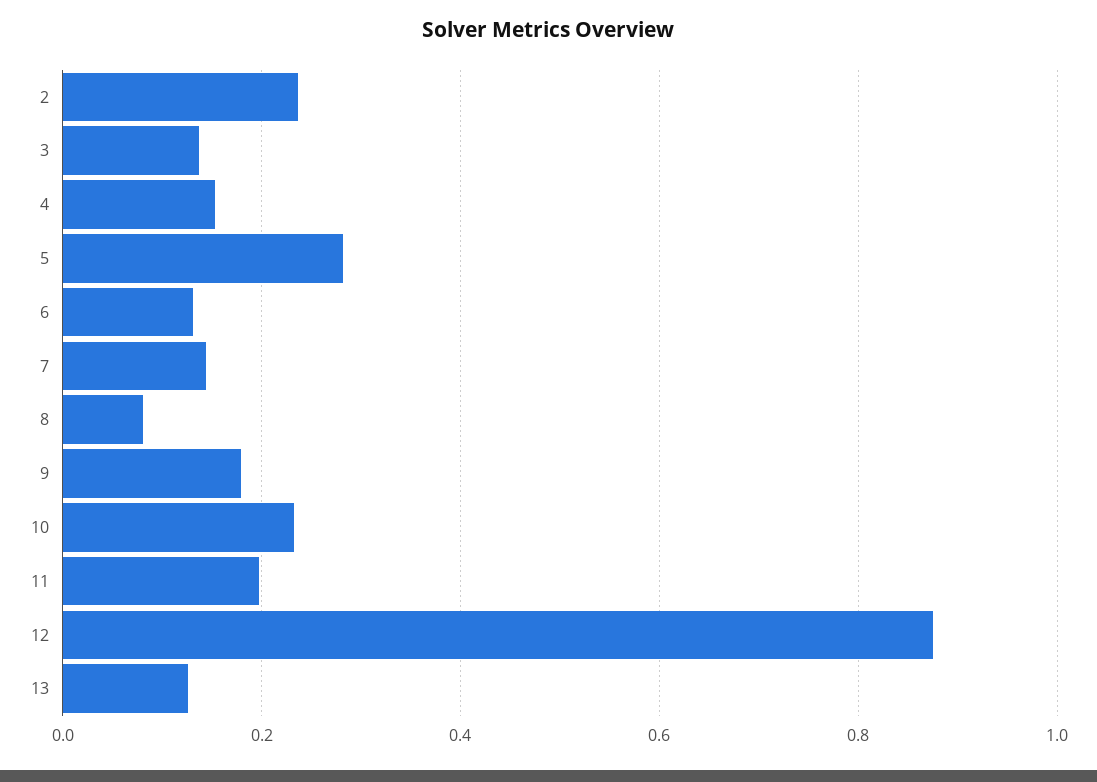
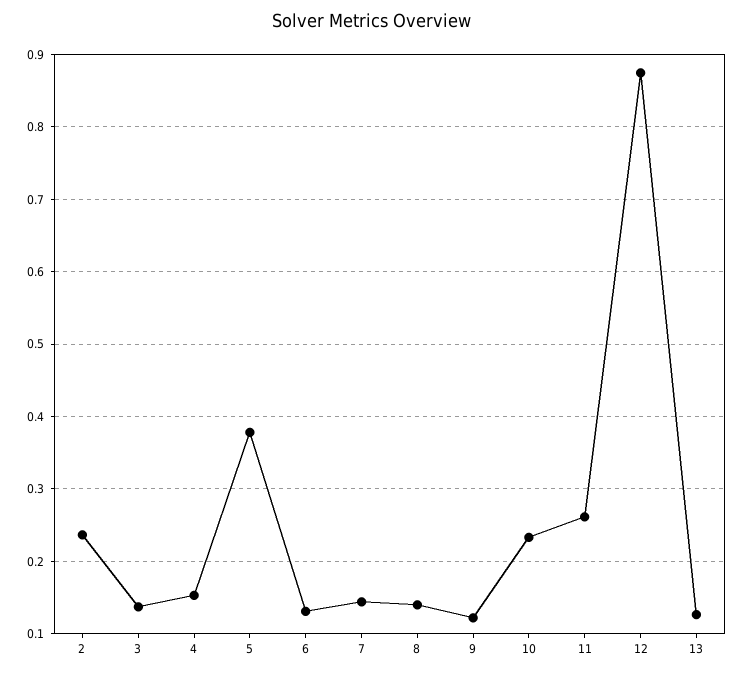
  {
    "2": 0.24,
    "3": 0.14,
    "4": 0.15,
-   "5": 0.28,
+   "5": 0.38,
    "6": 0.13,
    "7": 0.14,
-   "8": 0.08,
+   "8": 0.14,
-   "9": 0.18,
+   "9": 0.12,
    "10": 0.23,
-   "11": 0.2,
+   "11": 0.26,
    "12": 0.87,
    "13": 0.13
  }

